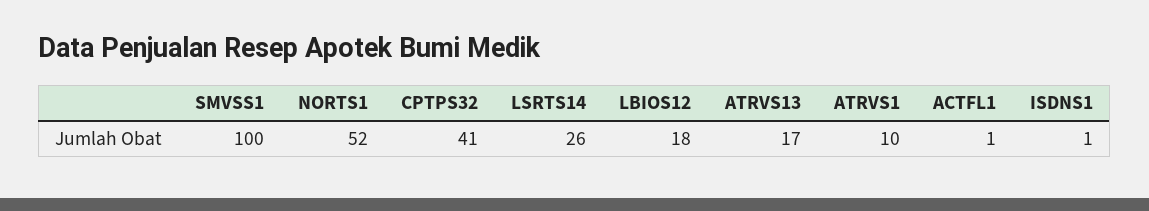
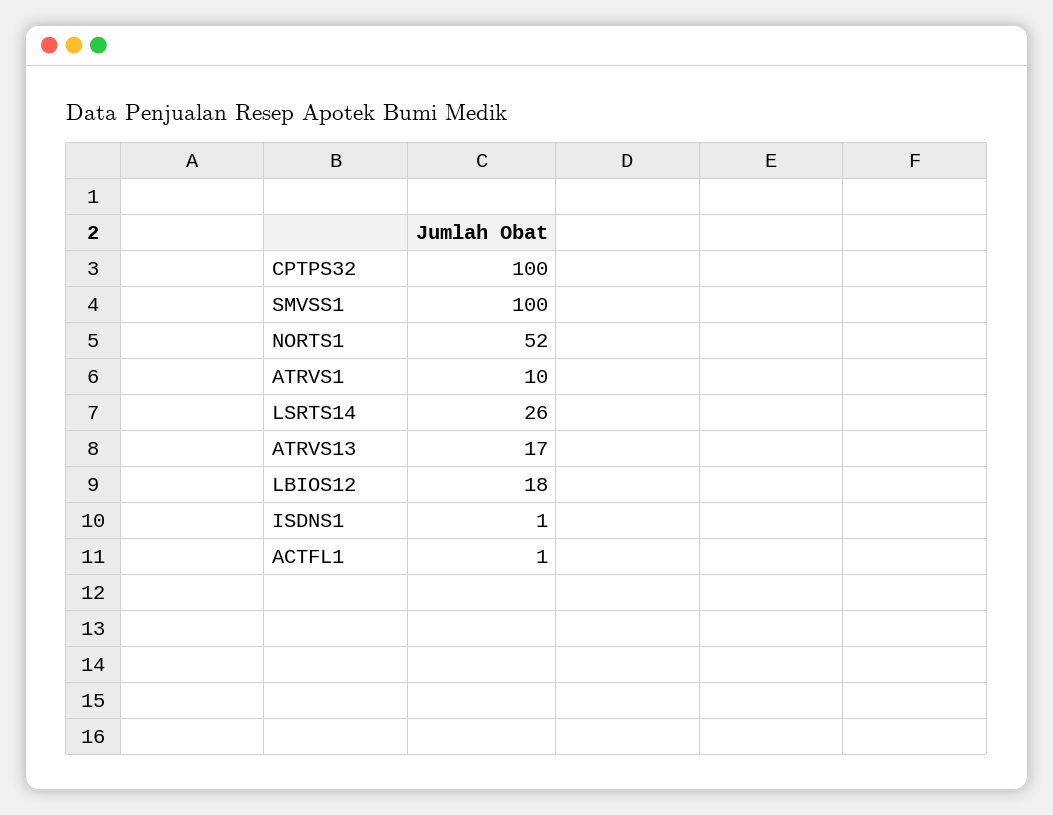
  {
    "SMVSS1": 100,
    "NORTS1": 52,
-   "CPTPS32": 41,
+   "CPTPS32": 100,
    "LSRTS14": 26,
    "LBIOS12": 18,
    "ATRVS13": 17,
    "ATRVS1": 10,
    "ACTFL1": 1,
    "ISDNS1": 1
  }

